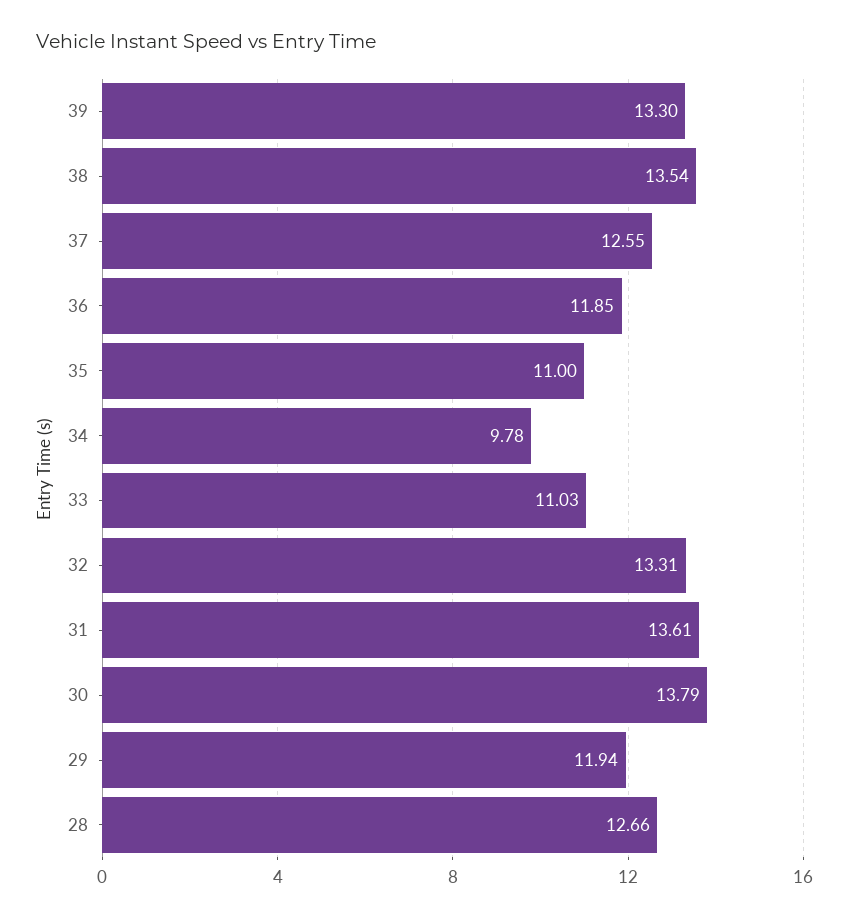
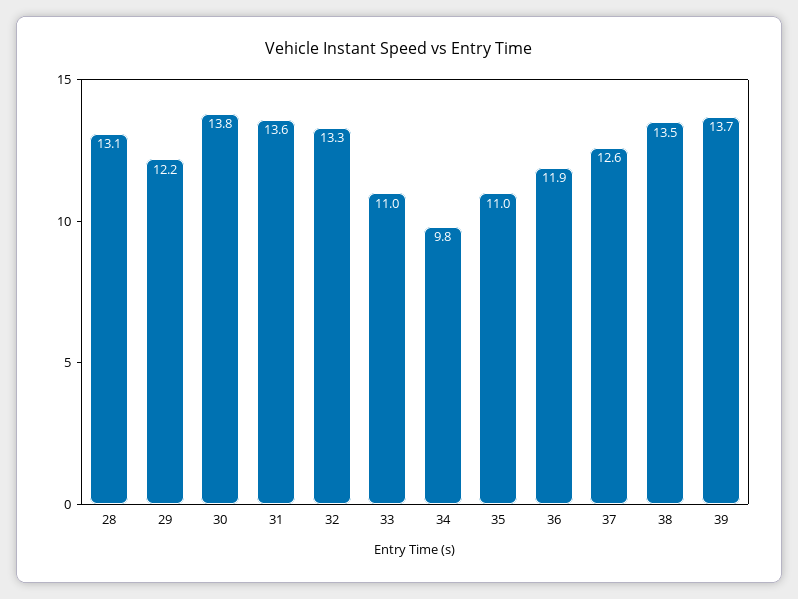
  {
-   "39": 13.3,
+   "39": 13.7,
    "38": 13.54,
    "37": 12.55,
    "36": 11.85,
    "35": 11,
    "34": 9.78,
    "33": 11.03,
    "32": 13.31,
    "31": 13.61,
    "30": 13.79,
-   "29": 11.94,
+   "29": 12.2,
-   "28": 12.66
+   "28": 13.1
  }

